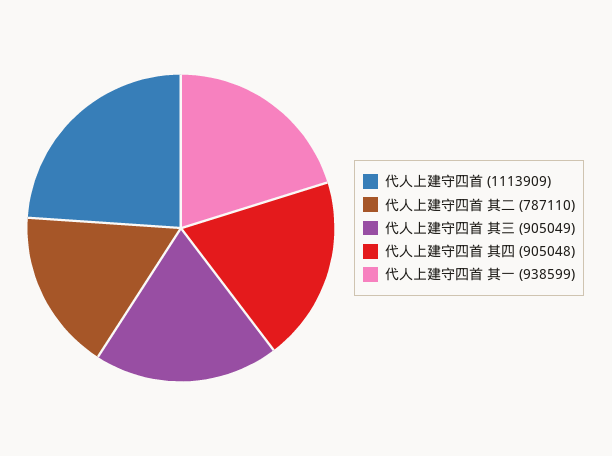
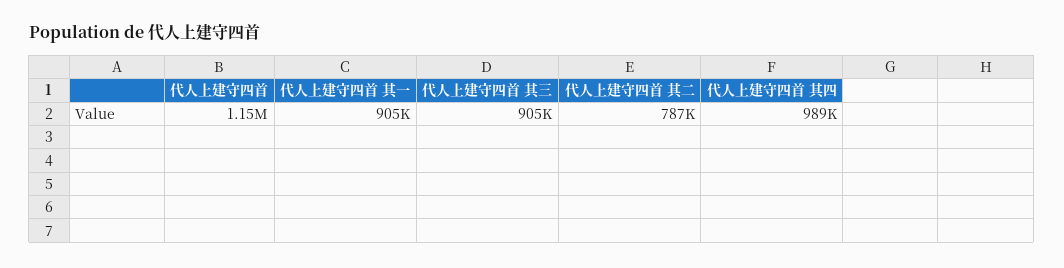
  {
-   "代人上建守四首": 1113909,
+   "代人上建守四首": 1150000,
    "代人上建守四首 其二": 787110,
    "代人上建守四首 其三": 905049,
-   "代人上建守四首 其四": 905048,
+   "代人上建守四首 其四": 989000,
-   "代人上建守四首 其一": 938599
+   "代人上建守四首 其一": 905000
  }

